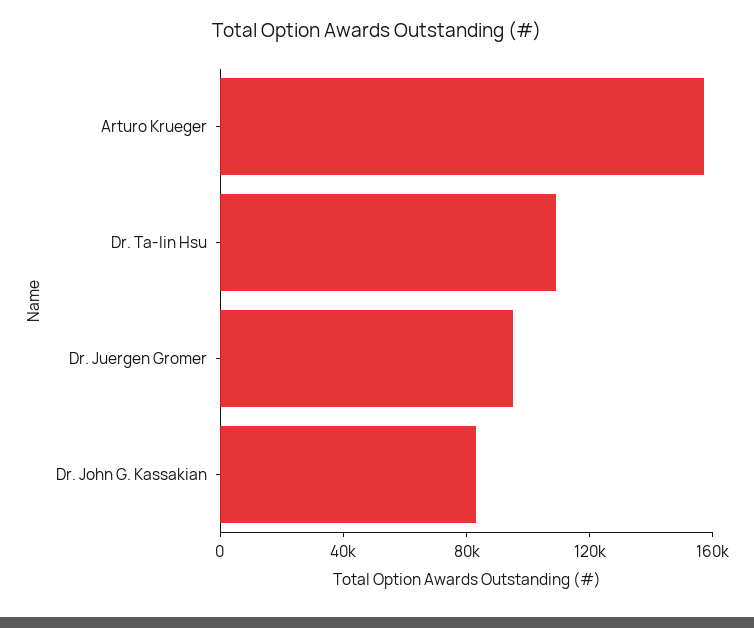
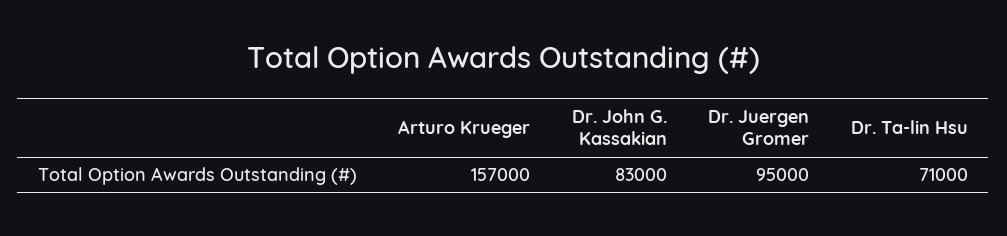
  {
    "Arturo Krueger": 157000,
-   "Dr. Ta-lin Hsu": 110000,
+   "Dr. Ta-lin Hsu": 71000,
    "Dr. Juergen Gromer": 95000,
    "Dr. John G. Kassakian": 83000
  }

